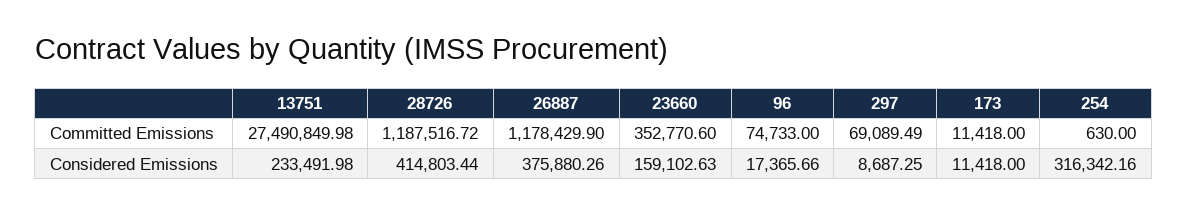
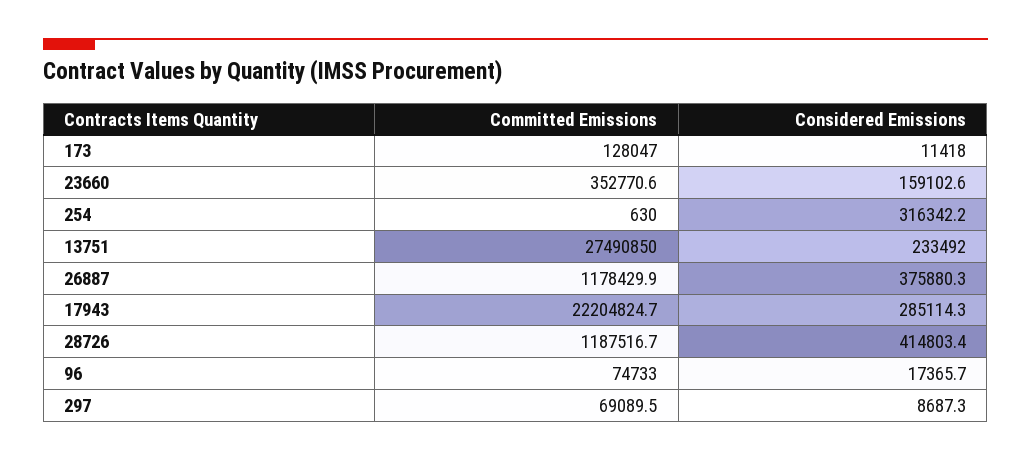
  {
    "13751": {
      "Committed Emissions": 27490849.98,
      "Considered Emissions": 233491.98
    },
    "28726": {
      "Committed Emissions": 1187516.72,
      "Considered Emissions": 414803.44
    },
    "26887": {
      "Committed Emissions": 1178429.9,
      "Considered Emissions": 375880.26
    },
    "23660": {
      "Committed Emissions": 352770.6,
      "Considered Emissions": 159102.63
    },
    "96": {
      "Committed Emissions": 74733,
      "Considered Emissions": 17365.66
    },
    "297": {
      "Committed Emissions": 69089.49,
      "Considered Emissions": 8687.25
    },
    "173": {
-     "Committed Emissions": 11418,
+     "Committed Emissions": 128047,
      "Considered Emissions": 11418
    },
    "254": {
      "Committed Emissions": 630,
      "Considered Emissions": 316342.16
-   }
+   },
+   "17943": {
+     "Committed Emissions": 22204824.7,
+     "Considered Emissions": 285114.3
+   }
  }

